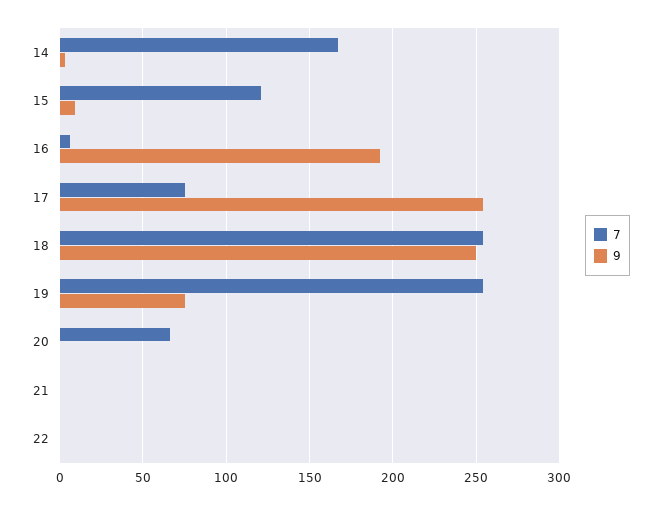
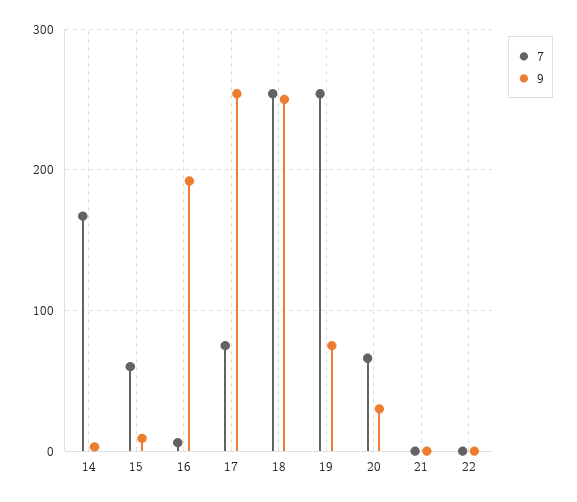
  {
    "7": {
      "14": 165,
-     "15": 120,
+     "15": 60,
      "16": 5,
      "17": 75,
      "18": 255,
      "19": 255,
      "20": 65,
      "21": 0,
      "22": 0
    },
    "9": {
      "14": 5,
      "15": 10,
      "16": 190,
      "17": 255,
      "18": 250,
      "19": 75,
-     "20": 0,
+     "20": 30,
      "21": 0,
      "22": 0
    }
  }

